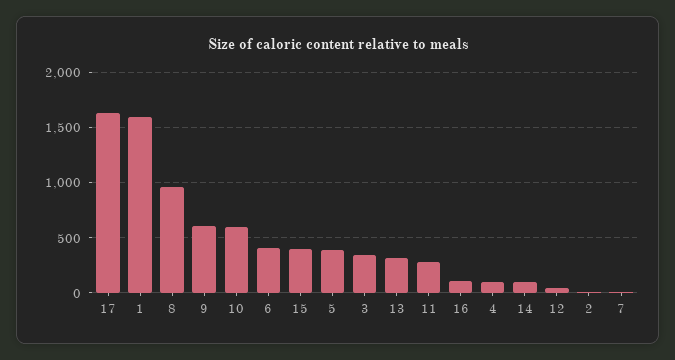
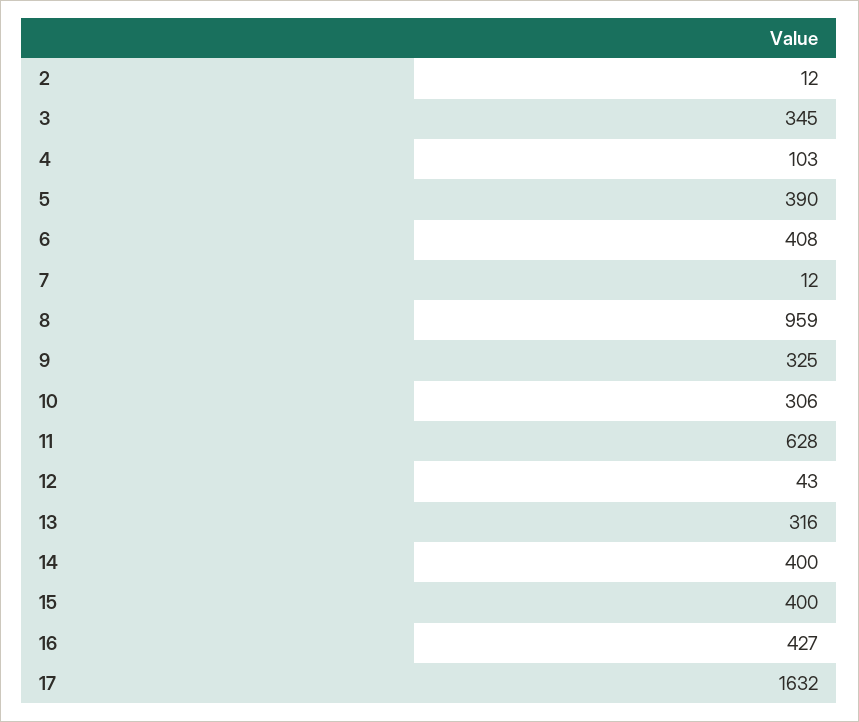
  {
    "17": 1632,
-   "1": 1600,
    "8": 959,
-   "9": 600,
+   "9": 325,
-   "10": 600,
+   "10": 306,
    "6": 408,
    "15": 400,
    "5": 390,
    "3": 345,
    "13": 316,
-   "11": 300,
+   "11": 628,
-   "16": 100,
+   "16": 427,
    "4": 103,
-   "14": 100,
+   "14": 400,
    "12": 43,
    "2": 12,
    "7": 12
  }

